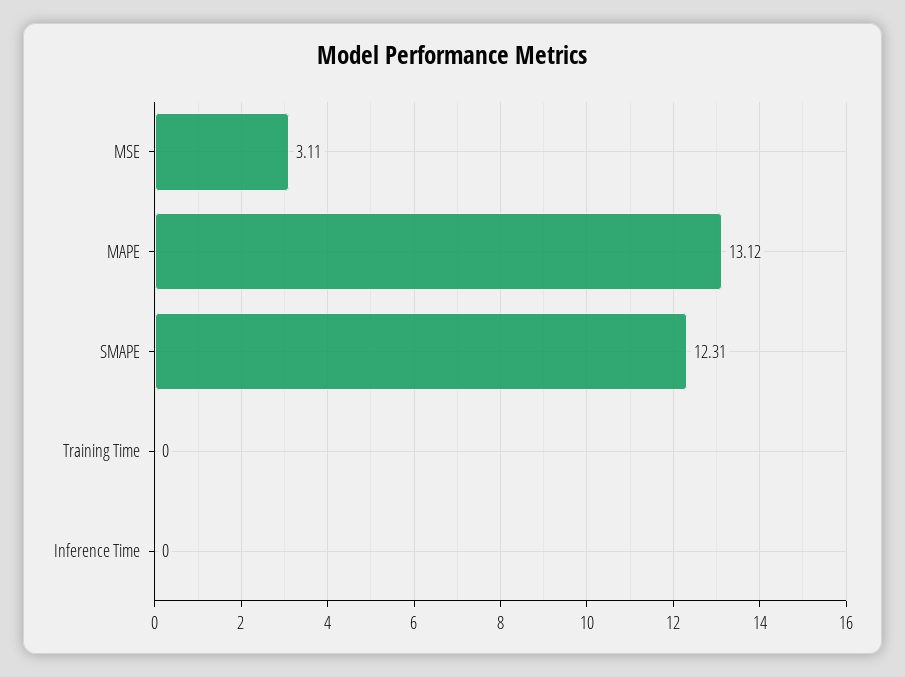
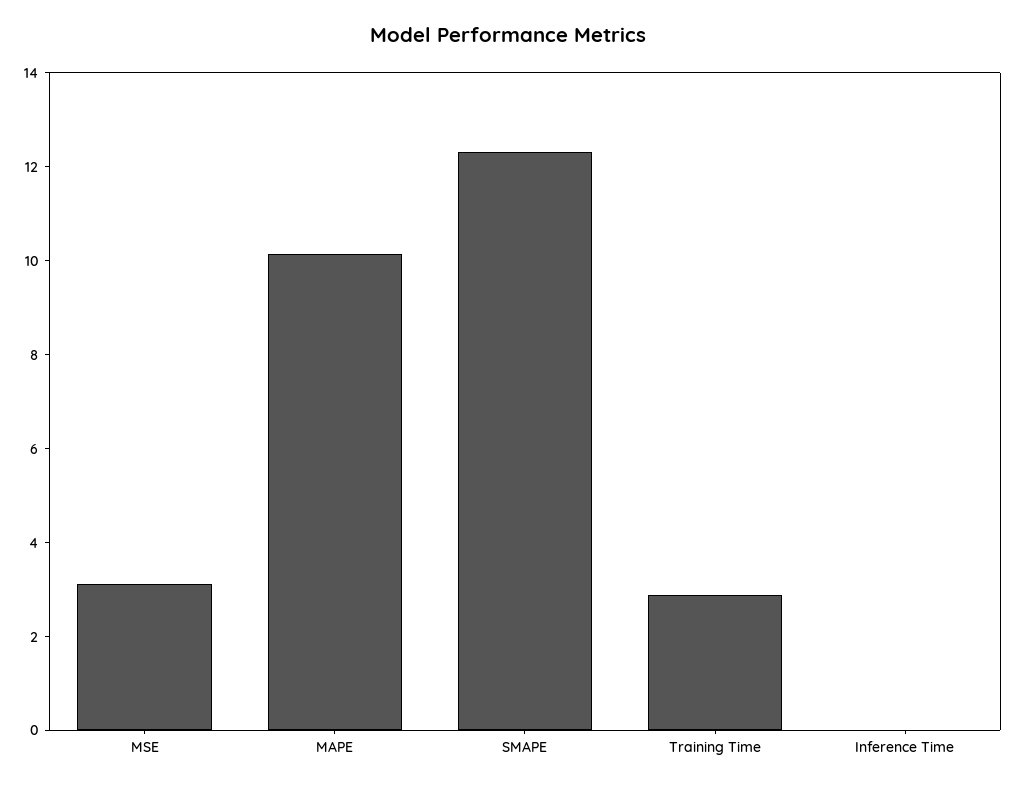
  {
    "MSE": 3.11,
-   "MAPE": 13.12,
+   "MAPE": 10,
    "SMAPE": 12.31,
-   "Training Time": 0,
+   "Training Time": 3,
    "Inference Time": 0
  }

